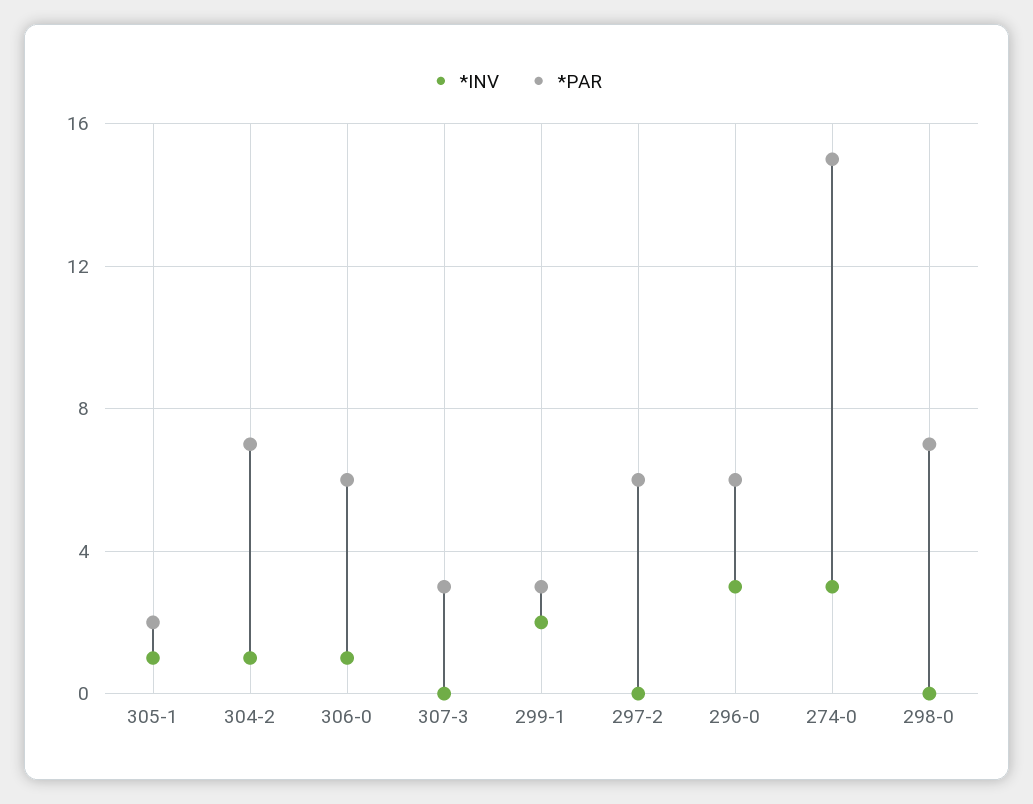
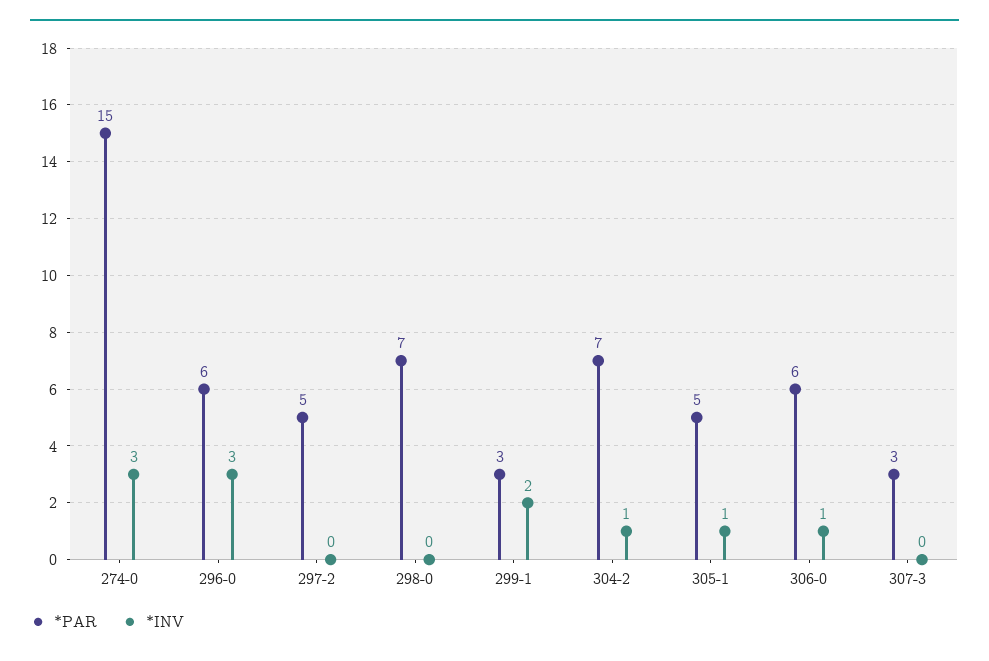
  {
    "*INV": {
      "305-1": 1,
      "304-2": 1,
      "306-0": 1,
      "307-3": 0,
      "299-1": 2,
      "297-2": 0,
      "296-0": 3,
      "274-0": 3,
      "298-0": 0
    },
    "*PAR": {
-     "305-1": 2,
+     "305-1": 5,
      "304-2": 7,
      "306-0": 6,
      "307-3": 3,
      "299-1": 3,
-     "297-2": 6,
+     "297-2": 5,
      "296-0": 6,
      "274-0": 15,
      "298-0": 7
    }
  }

